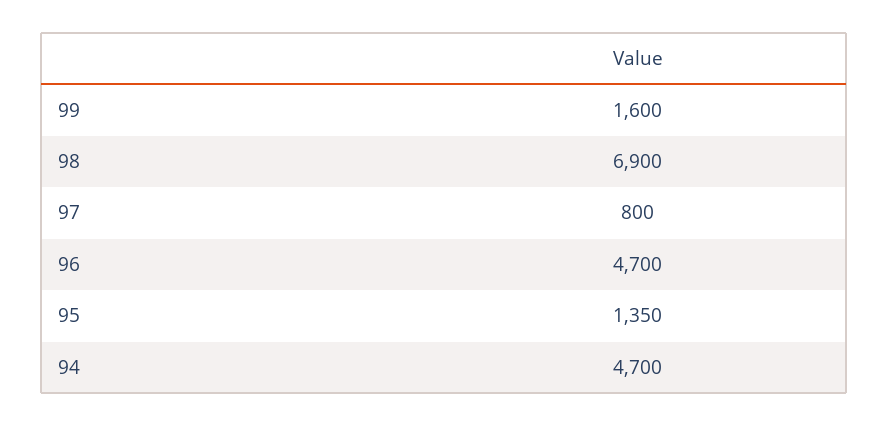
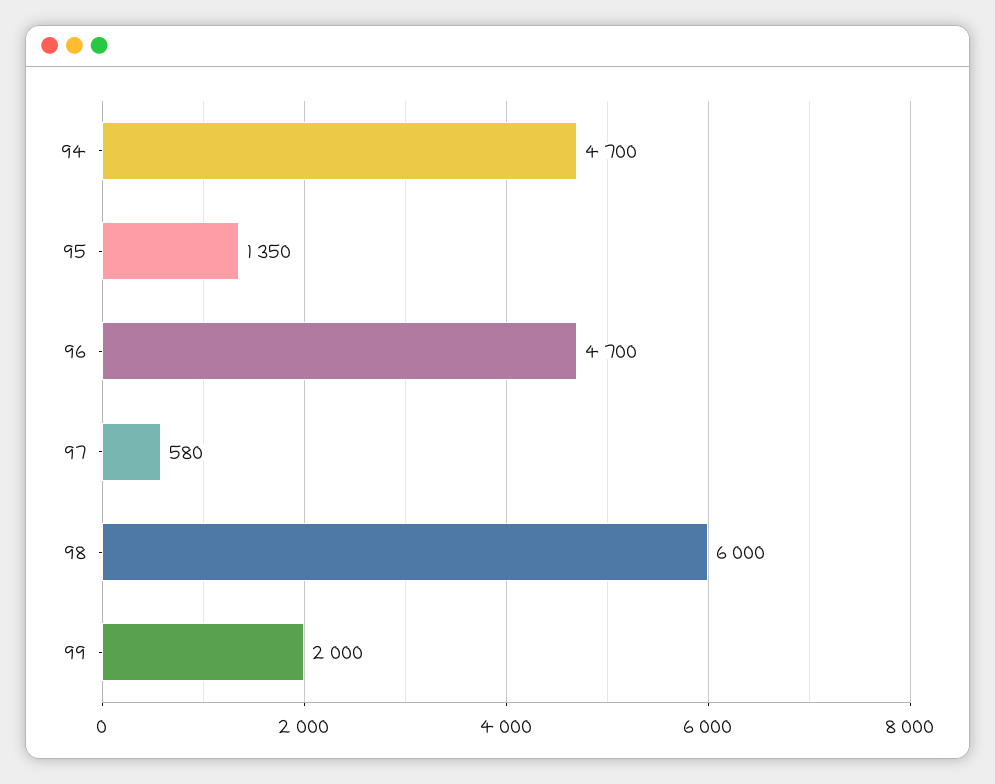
  {
-   "99": 1600,
+   "99": 2000,
-   "98": 6900,
+   "98": 6000,
-   "97": 800,
+   "97": 580,
    "96": 4700,
    "95": 1350,
    "94": 4700
  }

